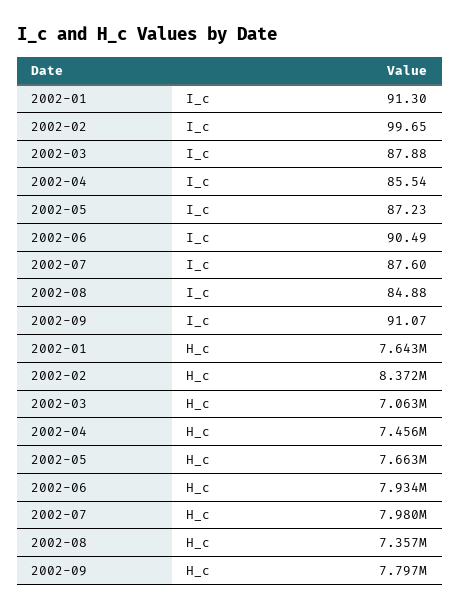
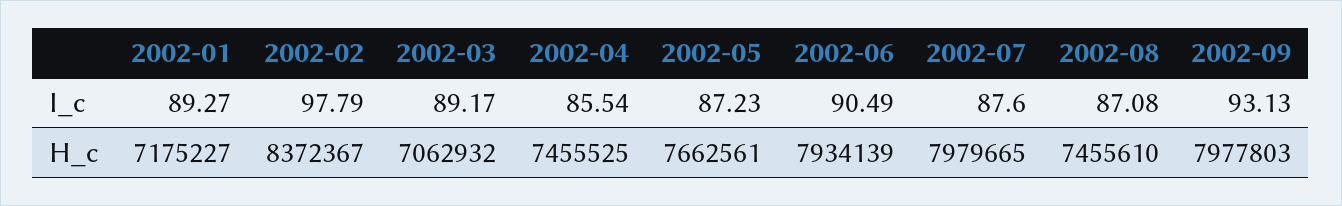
  {
    "2002-01": {
-     "I_c": 91.3,
+     "I_c": 89.27,
-     "H_c": 7643000
+     "H_c": 7175227
    },
    "2002-02": {
-     "I_c": 99.65,
+     "I_c": 97.79,
      "H_c": 8372367
    },
    "2002-03": {
-     "I_c": 87.88,
+     "I_c": 89.17,
      "H_c": 7062932
    },
    "2002-04": {
      "I_c": 85.54,
      "H_c": 7455525
    },
    "2002-05": {
      "I_c": 87.23,
      "H_c": 7662561
    },
    "2002-06": {
      "I_c": 90.49,
      "H_c": 7934139
    },
    "2002-07": {
      "I_c": 87.6,
      "H_c": 7979665
    },
    "2002-08": {
-     "I_c": 84.88,
+     "I_c": 87.08,
-     "H_c": 7357000
+     "H_c": 7455610
    },
    "2002-09": {
-     "I_c": 91.07,
+     "I_c": 93.13,
-     "H_c": 7797000
+     "H_c": 7977803
    }
  }

